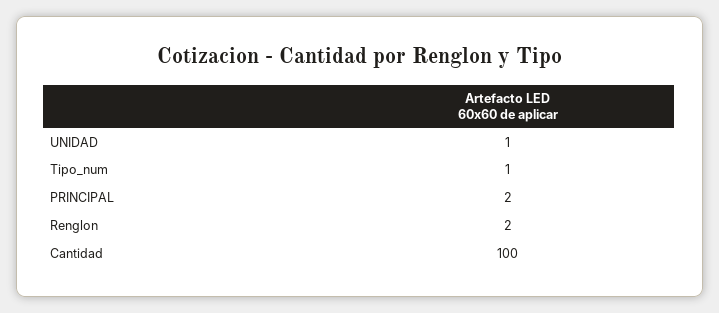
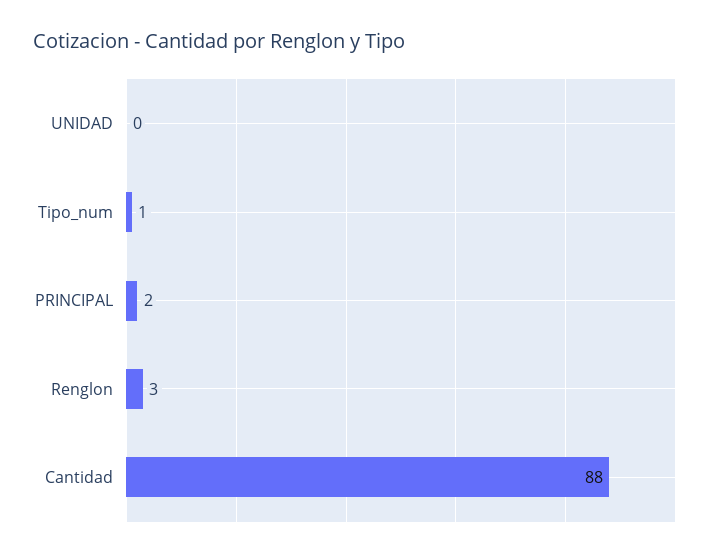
  {
-   "UNIDAD": 1,
+   "UNIDAD": 0,
    "Tipo_num": 1,
    "PRINCIPAL": 2,
-   "Renglon": 2,
+   "Renglon": 3,
-   "Cantidad": 100
+   "Cantidad": 88
  }

